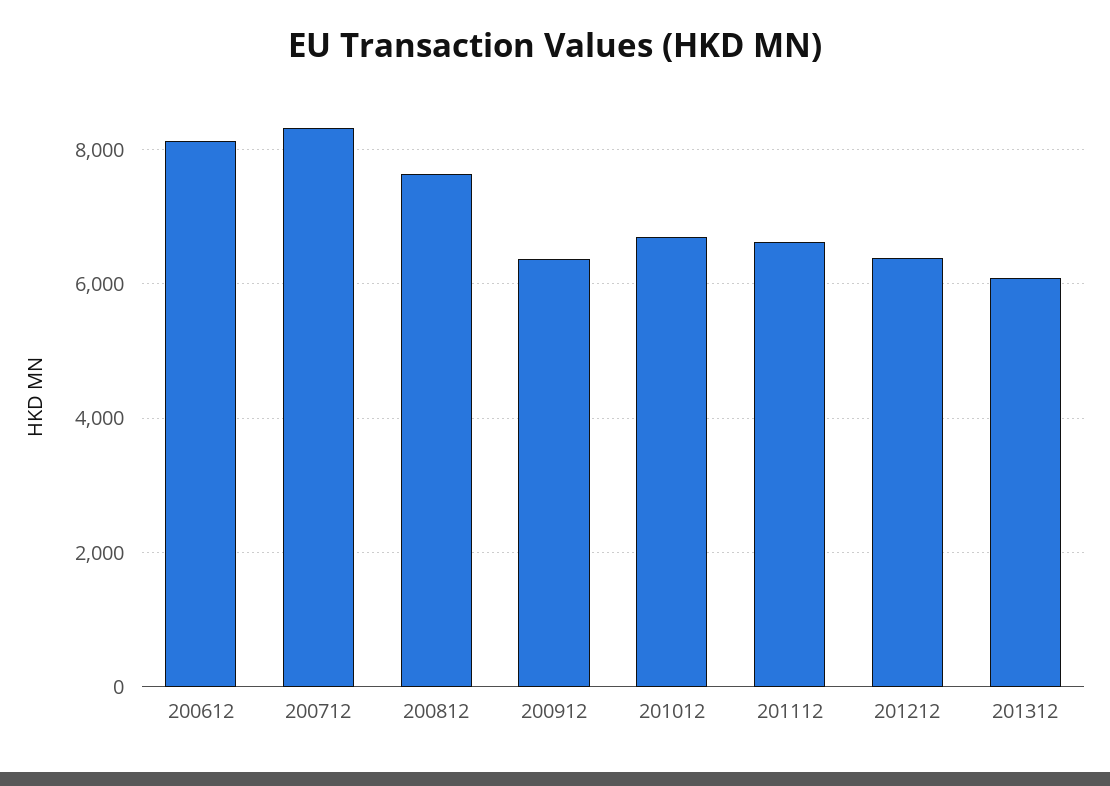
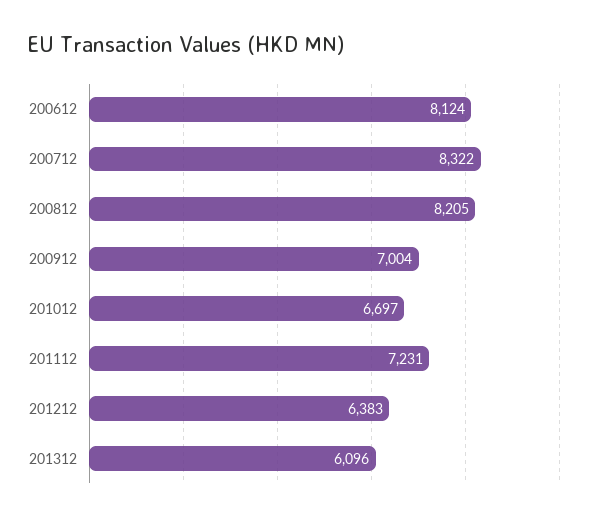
  {
    "200612": 8124,
    "200712": 8322,
-   "200812": 7600,
+   "200812": 8205,
-   "200912": 6400,
+   "200912": 7004,
    "201012": 6697,
-   "201112": 6600,
+   "201112": 7231,
    "201212": 6383,
    "201312": 6096
  }

